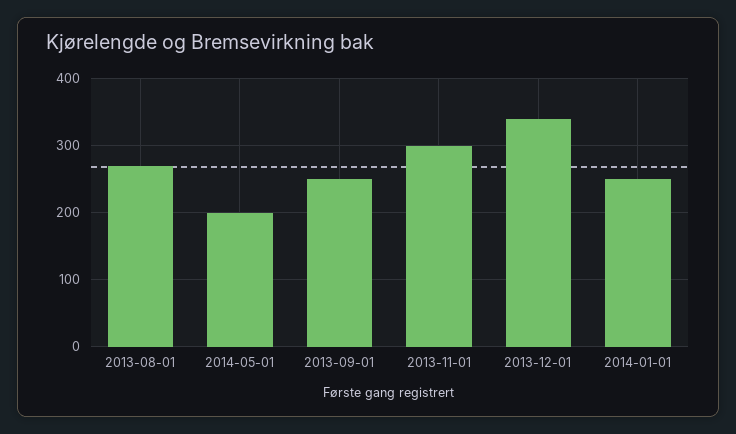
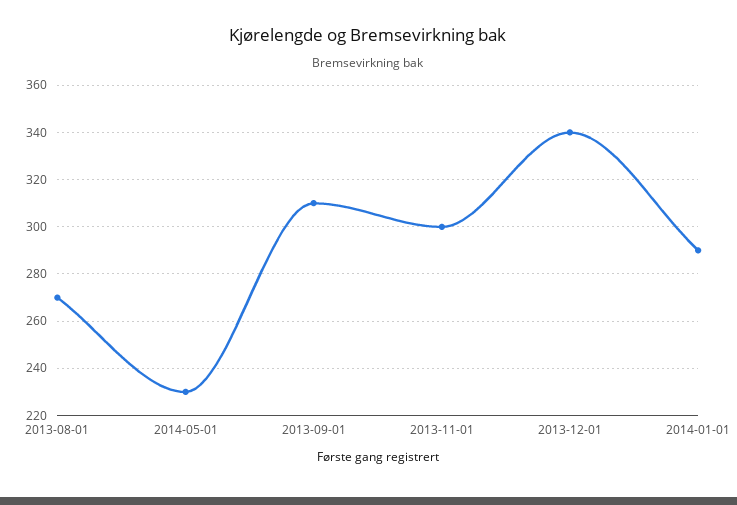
  {
    "2013-08-01": 270,
-   "2014-05-01": 200,
+   "2014-05-01": 230,
-   "2013-09-01": 250,
+   "2013-09-01": 310,
    "2013-11-01": 300,
    "2013-12-01": 340,
-   "2014-01-01": 250
+   "2014-01-01": 290
  }

